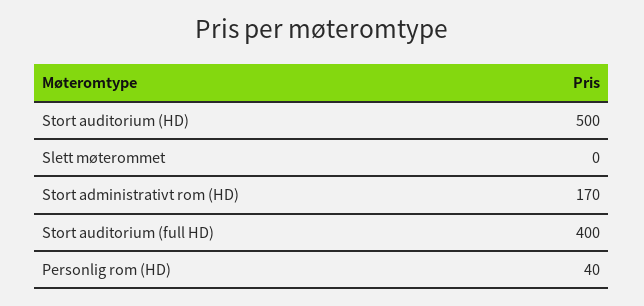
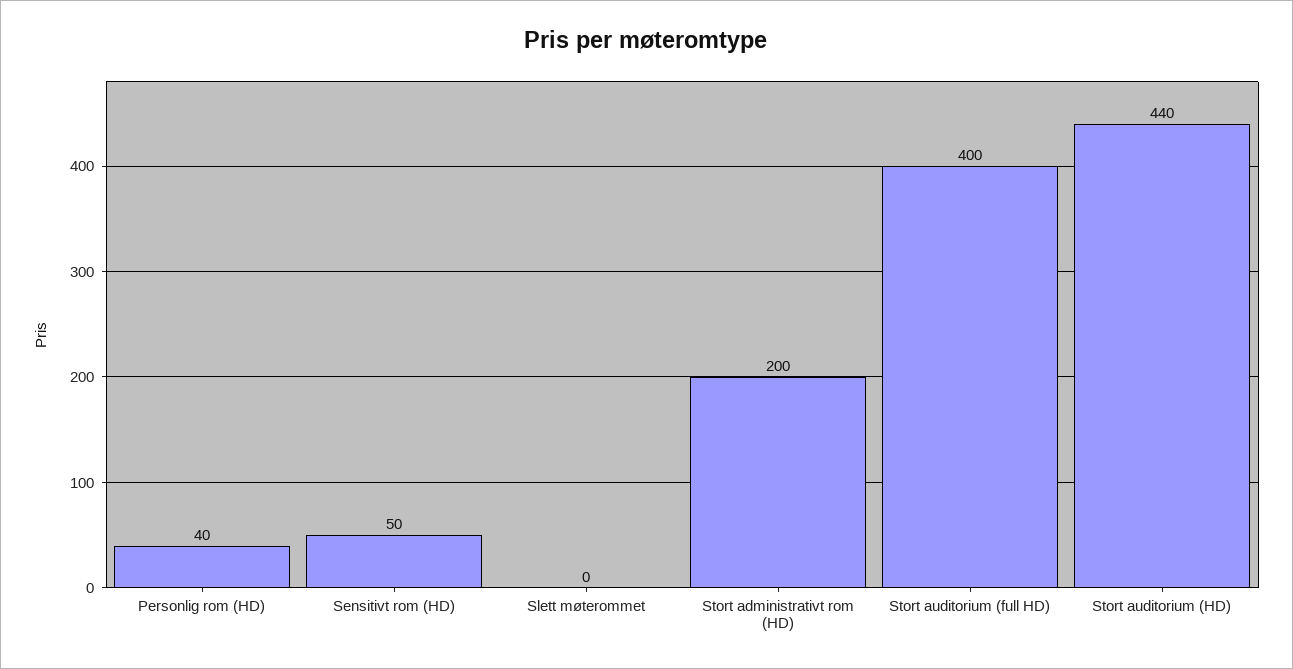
  {
-   "Stort auditorium (HD)": 500,
+   "Stort auditorium (HD)": 440,
    "Slett møterommet": 0,
-   "Stort administrativt rom (HD)": 170,
+   "Stort administrativt rom (HD)": 200,
    "Stort auditorium (full HD)": 400,
-   "Personlig rom (HD)": 40
+   "Personlig rom (HD)": 40,
+   "Sensitivt rom (HD)": 50
  }

